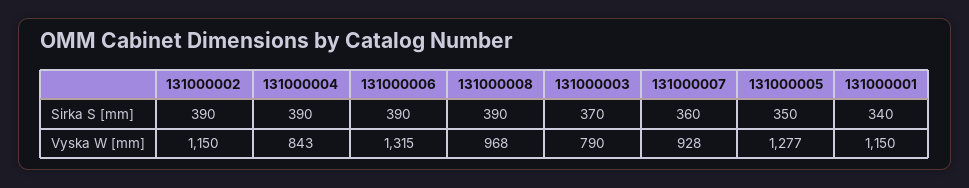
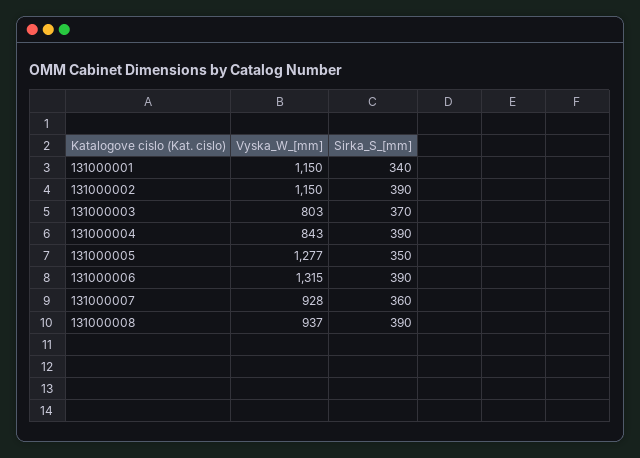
  {
    "131000002": {
      "Sirka S [mm]": 390,
      "Vyska W [mm]": 1150
    },
    "131000004": {
      "Sirka S [mm]": 390,
      "Vyska W [mm]": 843
    },
    "131000006": {
      "Sirka S [mm]": 390,
      "Vyska W [mm]": 1315
    },
    "131000008": {
      "Sirka S [mm]": 390,
-     "Vyska W [mm]": 968
+     "Vyska W [mm]": 937
    },
    "131000003": {
      "Sirka S [mm]": 370,
-     "Vyska W [mm]": 790
+     "Vyska W [mm]": 803
    },
    "131000007": {
      "Sirka S [mm]": 360,
      "Vyska W [mm]": 928
    },
    "131000005": {
      "Sirka S [mm]": 350,
      "Vyska W [mm]": 1277
    },
    "131000001": {
      "Sirka S [mm]": 340,
      "Vyska W [mm]": 1150
    }
  }

